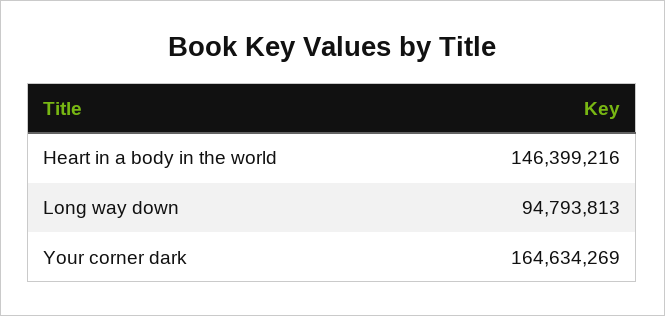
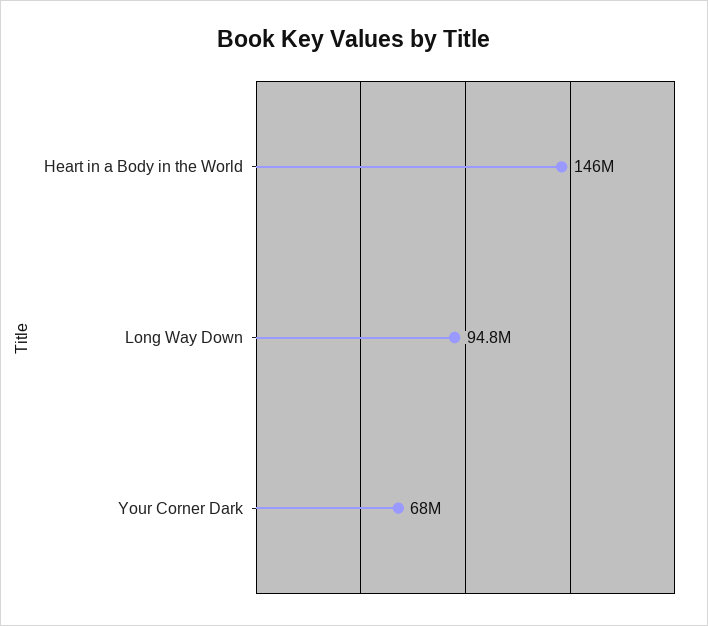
  {
    "Heart in a body in the world": 146399216,
    "Long way down": 94793813,
-   "Your corner dark": 164634269
+   "Your corner dark": 68000000
  }

